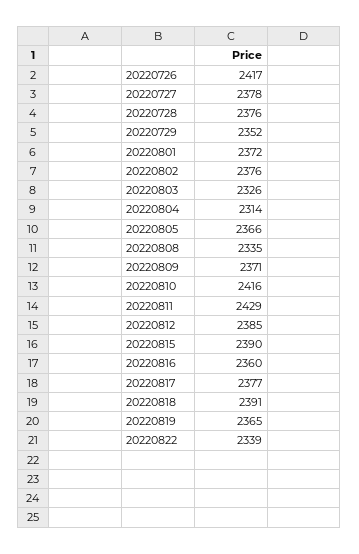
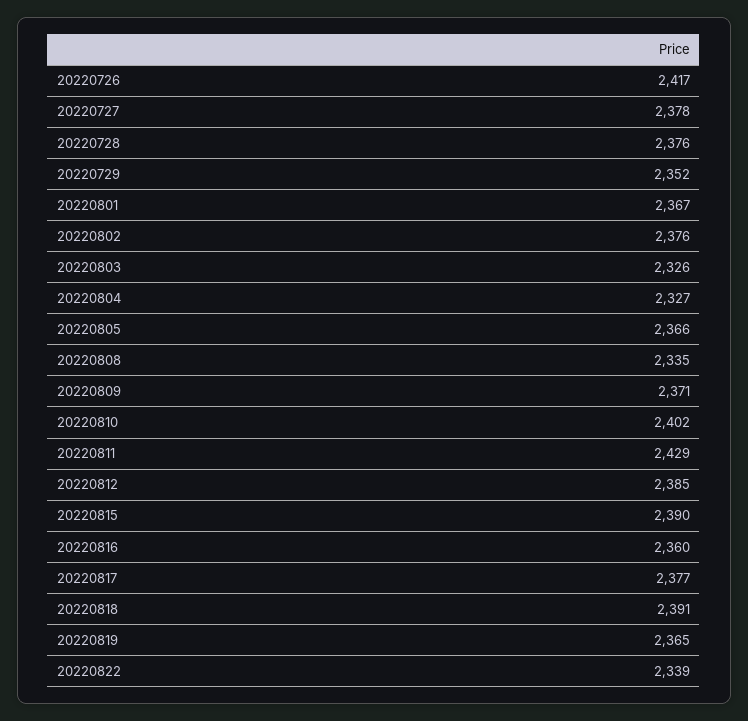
  {
    "20220726": 2417,
    "20220727": 2378,
    "20220728": 2376,
    "20220729": 2352,
-   "20220801": 2372,
+   "20220801": 2367,
    "20220802": 2376,
    "20220803": 2326,
-   "20220804": 2314,
+   "20220804": 2327,
    "20220805": 2366,
    "20220808": 2335,
    "20220809": 2371,
-   "20220810": 2416,
+   "20220810": 2402,
    "20220811": 2429,
    "20220812": 2385,
    "20220815": 2390,
    "20220816": 2360,
    "20220817": 2377,
    "20220818": 2391,
    "20220819": 2365,
    "20220822": 2339
  }

